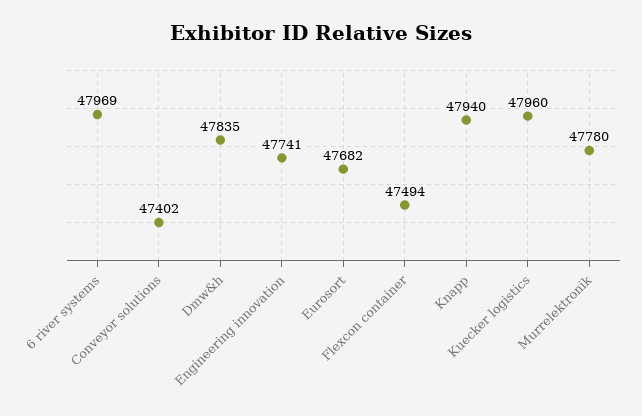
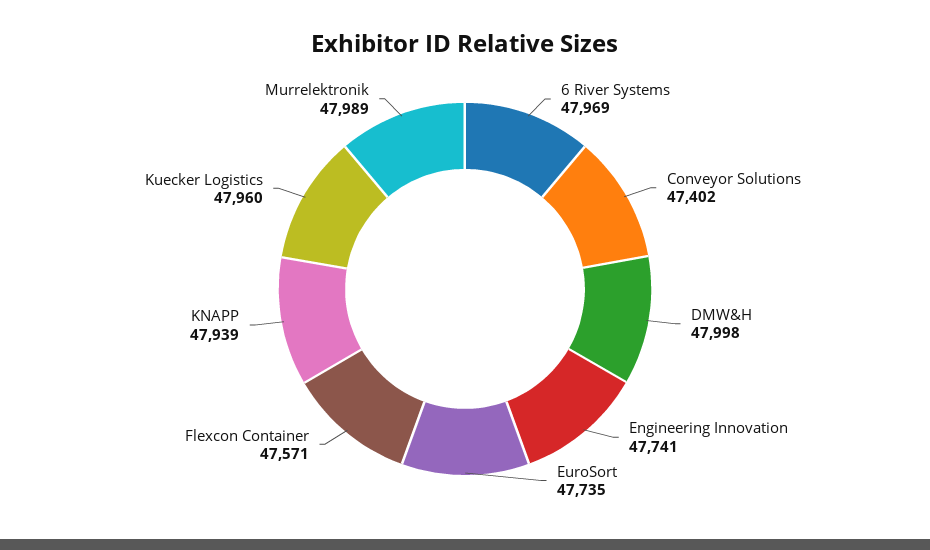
  {
    "6 river systems": 47969,
    "Conveyor solutions": 47402,
-   "Dmw&h": 47835,
+   "Dmw&h": 47998,
    "Engineering innovation": 47741,
-   "Eurosort": 47682,
+   "Eurosort": 47735,
-   "Flexcon container": 47494,
+   "Flexcon container": 47571,
-   "Knapp": 47940,
+   "Knapp": 47939,
    "Kuecker logistics": 47960,
-   "Murrelektronik": 47780
+   "Murrelektronik": 47989
  }

